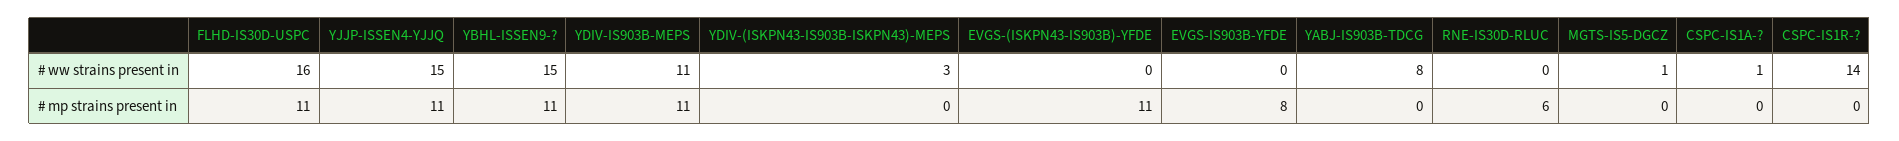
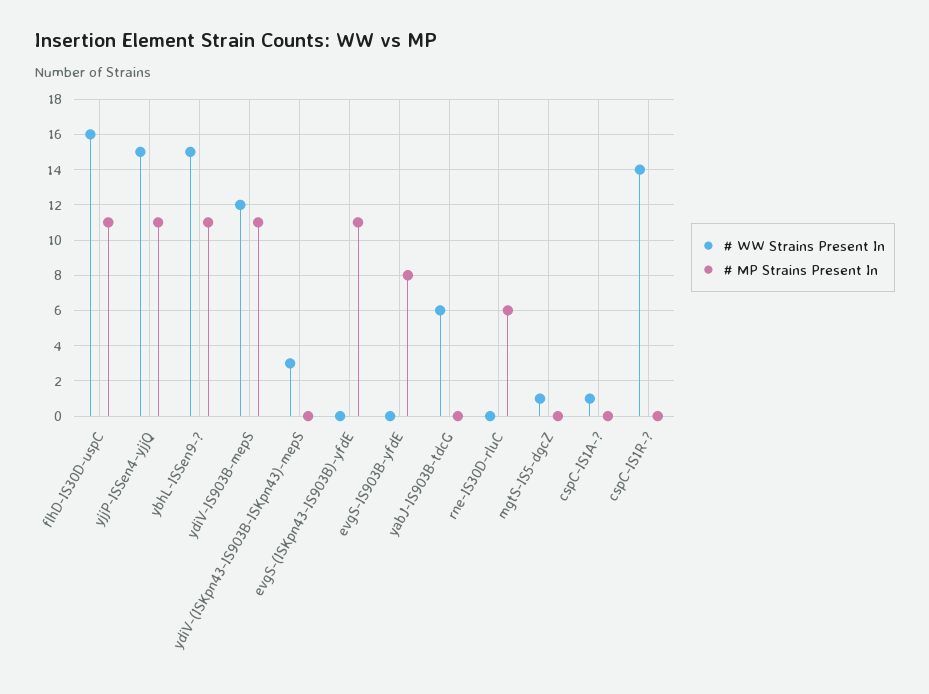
  {
    "# ww strains present in": {
      "FLHD-IS30D-USPC": 16,
      "YJJP-ISSEN4-YJJQ": 15,
      "YBHL-ISSEN9-?": 15,
-     "YDIV-IS903B-MEPS": 11,
+     "YDIV-IS903B-MEPS": 12,
      "YDIV-(ISKPN43-IS903B-ISKPN43)-MEPS": 3,
      "EVGS-(ISKPN43-IS903B)-YFDE": 0,
      "EVGS-IS903B-YFDE": 0,
-     "YABJ-IS903B-TDCG": 8,
+     "YABJ-IS903B-TDCG": 6,
      "RNE-IS30D-RLUC": 0,
      "MGTS-IS5-DGCZ": 1,
      "CSPC-IS1A-?": 1,
      "CSPC-IS1R-?": 14
    },
    "# mp strains present in": {
      "FLHD-IS30D-USPC": 11,
      "YJJP-ISSEN4-YJJQ": 11,
      "YBHL-ISSEN9-?": 11,
      "YDIV-IS903B-MEPS": 11,
      "YDIV-(ISKPN43-IS903B-ISKPN43)-MEPS": 0,
      "EVGS-(ISKPN43-IS903B)-YFDE": 11,
      "EVGS-IS903B-YFDE": 8,
      "YABJ-IS903B-TDCG": 0,
      "RNE-IS30D-RLUC": 6,
      "MGTS-IS5-DGCZ": 0,
      "CSPC-IS1A-?": 0,
      "CSPC-IS1R-?": 0
    }
  }

